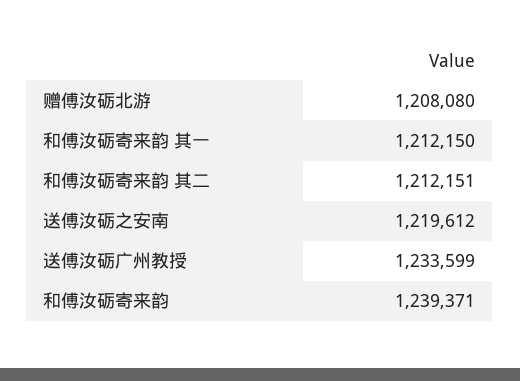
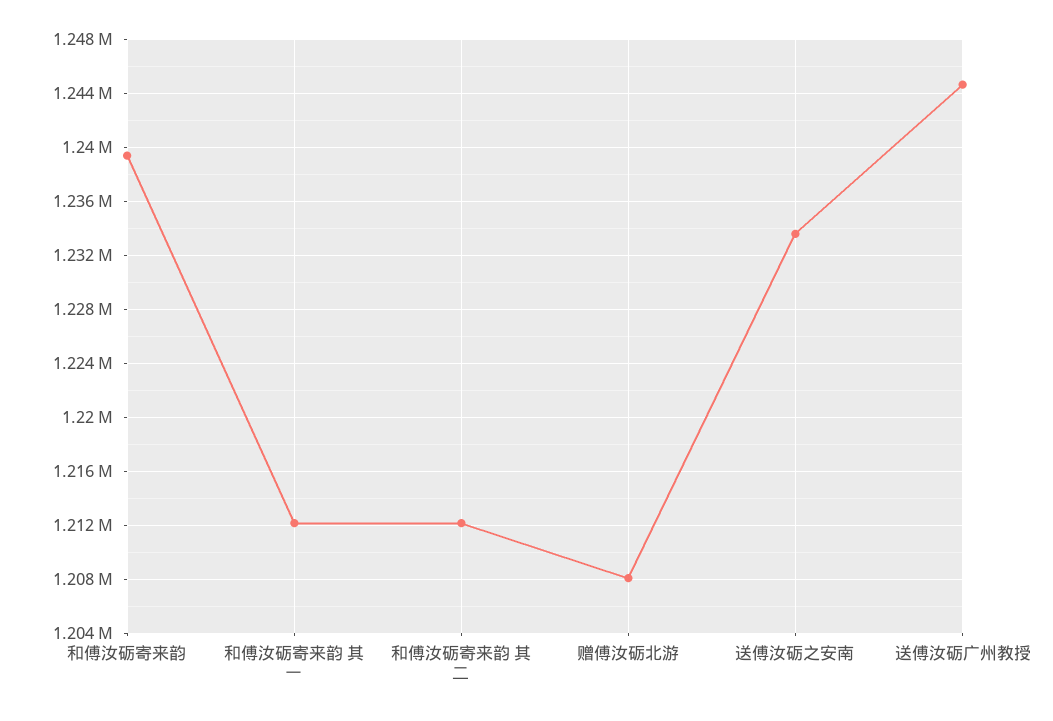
  {
    "赠傅汝砺北游": 1208080,
    "和傅汝砺寄来韵 其一": 1212150,
    "和傅汝砺寄来韵 其二": 1212151,
-   "送傅汝砺之安南": 1219612,
+   "送傅汝砺之安南": 1233500,
-   "送傅汝砺广州教授": 1233599,
+   "送傅汝砺广州教授": 1244500,
    "和傅汝砺寄来韵": 1239371
  }

